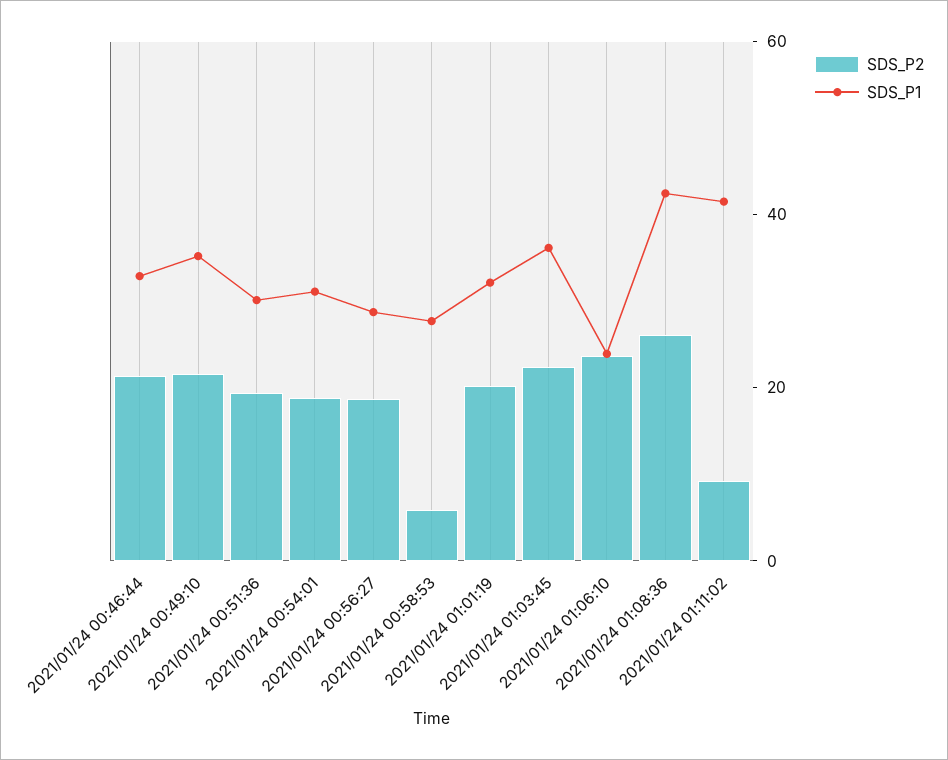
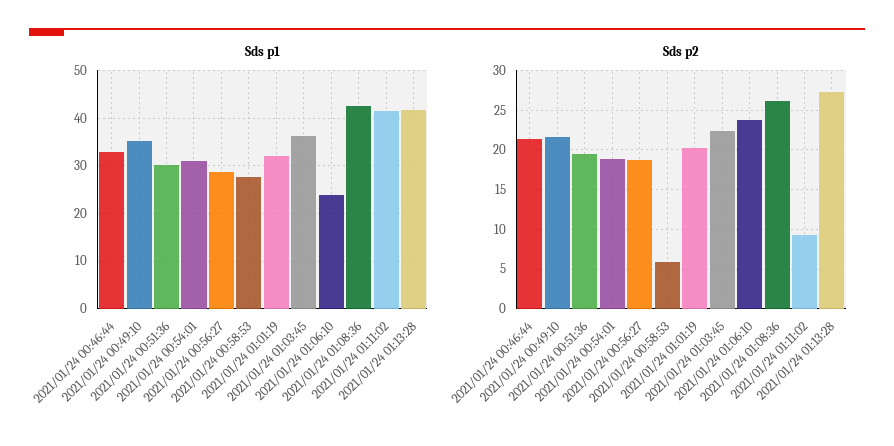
  {
    "SDS_P2": {
      "2021/01/24 00:46:44": 21,
      "2021/01/24 00:49:10": 22,
      "2021/01/24 00:51:36": 19,
      "2021/01/24 00:54:01": 19,
      "2021/01/24 00:56:27": 19,
      "2021/01/24 00:58:53": 6,
      "2021/01/24 01:01:19": 20,
      "2021/01/24 01:03:45": 22,
      "2021/01/24 01:06:10": 24,
      "2021/01/24 01:08:36": 26,
-     "2021/01/24 01:11:02": 9
+     "2021/01/24 01:11:02": 9,
+     "2021/01/24 01:13:28": 27
    },
    "SDS_P1": {
      "2021/01/24 00:46:44": 32,
      "2021/01/24 00:49:10": 36,
      "2021/01/24 00:51:36": 30,
      "2021/01/24 00:54:01": 32,
      "2021/01/24 00:56:27": 28,
      "2021/01/24 00:58:53": 28,
      "2021/01/24 01:01:19": 32,
      "2021/01/24 01:03:45": 36,
      "2021/01/24 01:06:10": 24,
      "2021/01/24 01:08:36": 42,
-     "2021/01/24 01:11:02": 42
+     "2021/01/24 01:11:02": 42,
+     "2021/01/24 01:13:28": 42
    }
  }

